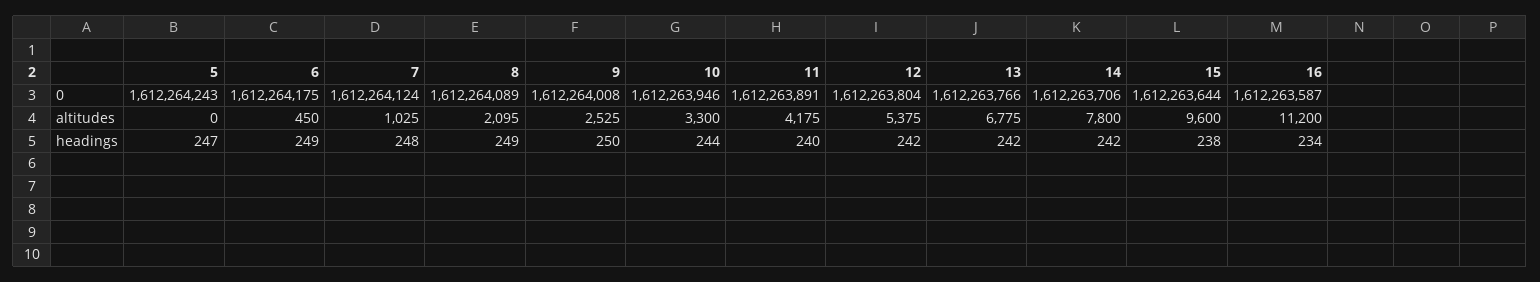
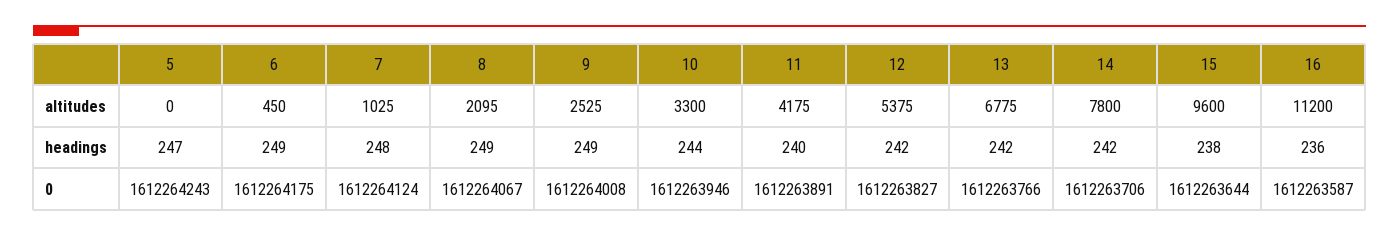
  {
    "5": {
      "0": 1612264243,
      "altitudes": 0,
      "headings": 247
    },
    "6": {
      "0": 1612264175,
      "altitudes": 450,
      "headings": 249
    },
    "7": {
      "0": 1612264124,
      "altitudes": 1025,
      "headings": 248
    },
    "8": {
-     "0": 1612264089,
+     "0": 1612264067,
      "altitudes": 2095,
      "headings": 249
    },
    "9": {
      "0": 1612264008,
      "altitudes": 2525,
-     "headings": 250
+     "headings": 249
    },
    "10": {
      "0": 1612263946,
      "altitudes": 3300,
      "headings": 244
    },
    "11": {
      "0": 1612263891,
      "altitudes": 4175,
      "headings": 240
    },
    "12": {
-     "0": 1612263804,
+     "0": 1612263827,
      "altitudes": 5375,
      "headings": 242
    },
    "13": {
      "0": 1612263766,
      "altitudes": 6775,
      "headings": 242
    },
    "14": {
      "0": 1612263706,
      "altitudes": 7800,
      "headings": 242
    },
    "15": {
      "0": 1612263644,
      "altitudes": 9600,
      "headings": 238
    },
    "16": {
      "0": 1612263587,
      "altitudes": 11200,
-     "headings": 234
+     "headings": 236
    }
  }

